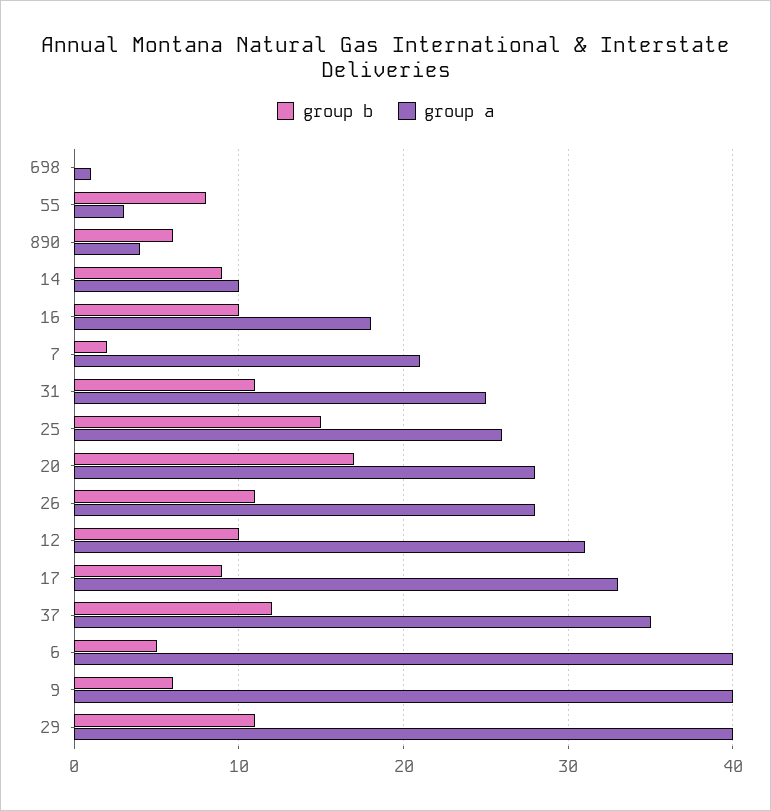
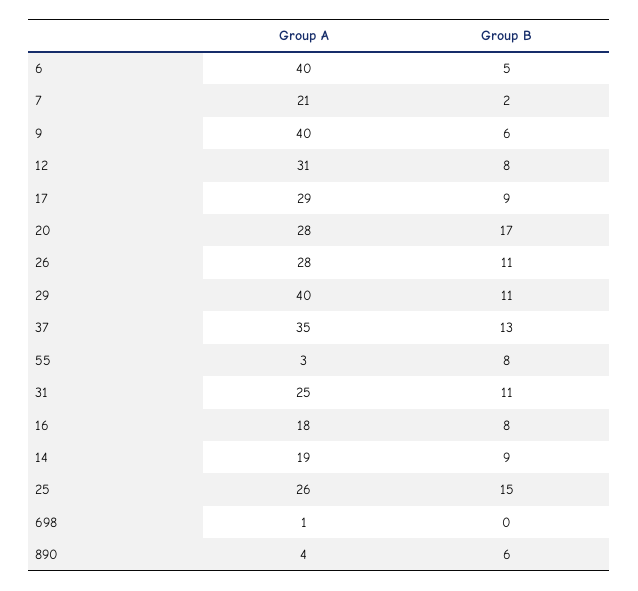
  {
    "group b": {
      "698": 0,
      "55": 8,
      "890": 6,
      "14": 9,
-     "16": 10,
+     "16": 8,
      "7": 2,
      "31": 11,
      "25": 15,
      "20": 17,
      "26": 11,
-     "12": 10,
+     "12": 8,
      "17": 9,
-     "37": 12,
+     "37": 13,
      "6": 5,
      "9": 6,
      "29": 11
    },
    "group a": {
      "698": 1,
      "55": 3,
      "890": 4,
-     "14": 10,
+     "14": 19,
      "16": 18,
      "7": 21,
      "31": 25,
      "25": 26,
      "20": 28,
      "26": 28,
      "12": 31,
-     "17": 33,
+     "17": 29,
      "37": 35,
      "6": 40,
      "9": 40,
      "29": 40
    }
  }

